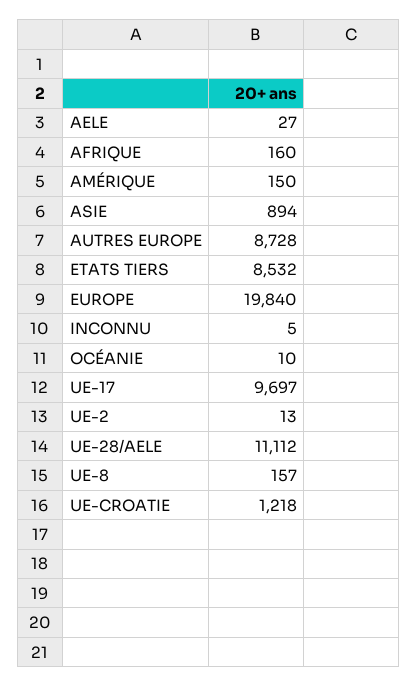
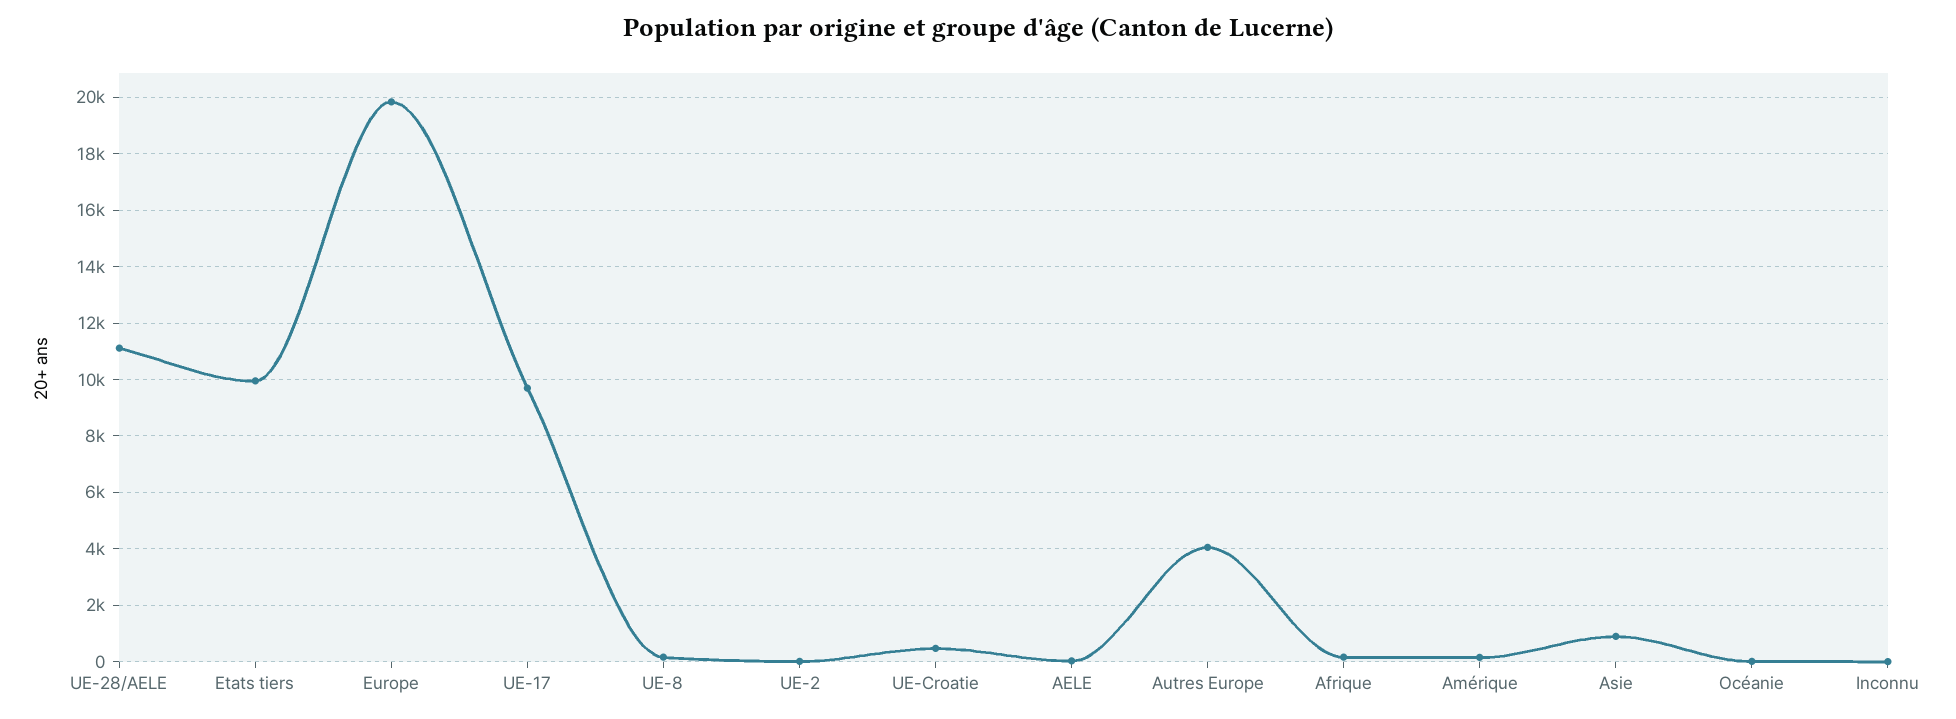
  {
    "AELE": 27,
    "AFRIQUE": 160,
    "AMÉRIQUE": 150,
    "ASIE": 894,
-   "AUTRES EUROPE": 8728,
+   "AUTRES EUROPE": 4000,
-   "ETATS TIERS": 8532,
+   "ETATS TIERS": 10000,
    "EUROPE": 19840,
    "INCONNU": 5,
    "OCÉANIE": 10,
    "UE-17": 9697,
    "UE-2": 13,
    "UE-28/AELE": 11112,
    "UE-8": 157,
-   "UE-CROATIE": 1218
+   "UE-CROATIE": 500
  }

